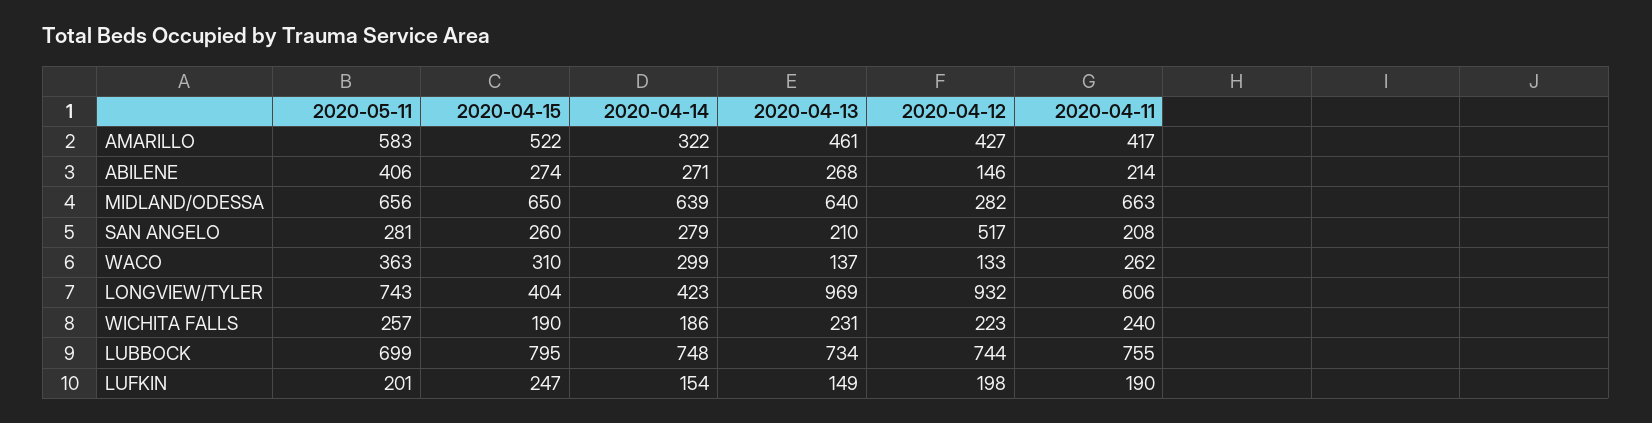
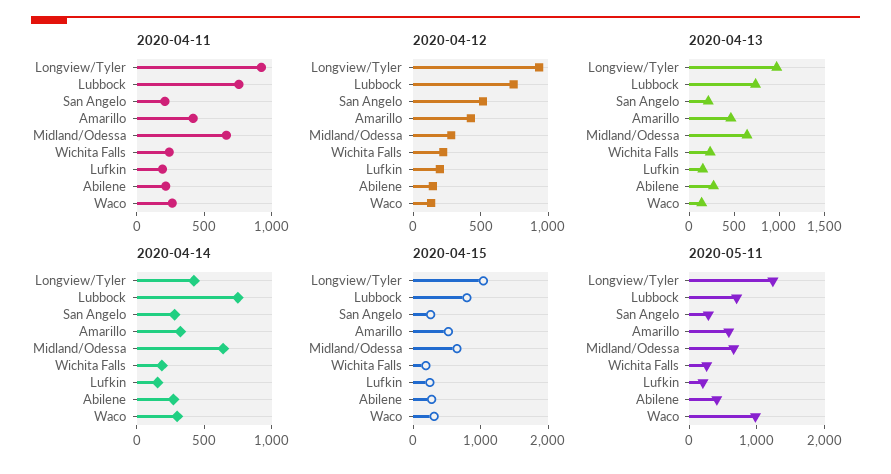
  {
    "2020-05-11": {
      "AMARILLO": 583,
      "ABILENE": 406,
      "MIDLAND/ODESSA": 656,
      "SAN ANGELO": 281,
-     "WACO": 363,
+     "WACO": 1000,
-     "LONGVIEW/TYLER": 743,
+     "LONGVIEW/TYLER": 1200,
      "WICHITA FALLS": 257,
      "LUBBOCK": 699,
      "LUFKIN": 201
    },
    "2020-04-15": {
      "AMARILLO": 522,
      "ABILENE": 274,
      "MIDLAND/ODESSA": 650,
      "SAN ANGELO": 260,
      "WACO": 310,
-     "LONGVIEW/TYLER": 404,
+     "LONGVIEW/TYLER": 1000,
      "WICHITA FALLS": 190,
      "LUBBOCK": 795,
      "LUFKIN": 247
    },
    "2020-04-14": {
      "AMARILLO": 322,
      "ABILENE": 271,
      "MIDLAND/ODESSA": 639,
      "SAN ANGELO": 279,
      "WACO": 299,
      "LONGVIEW/TYLER": 423,
      "WICHITA FALLS": 186,
      "LUBBOCK": 748,
      "LUFKIN": 154
    },
    "2020-04-13": {
      "AMARILLO": 461,
      "ABILENE": 268,
      "MIDLAND/ODESSA": 640,
      "SAN ANGELO": 210,
      "WACO": 137,
      "LONGVIEW/TYLER": 969,
      "WICHITA FALLS": 231,
      "LUBBOCK": 734,
      "LUFKIN": 149
    },
    "2020-04-12": {
      "AMARILLO": 427,
      "ABILENE": 146,
      "MIDLAND/ODESSA": 282,
      "SAN ANGELO": 517,
      "WACO": 133,
      "LONGVIEW/TYLER": 932,
      "WICHITA FALLS": 223,
      "LUBBOCK": 744,
      "LUFKIN": 198
    },
    "2020-04-11": {
      "AMARILLO": 417,
      "ABILENE": 214,
      "MIDLAND/ODESSA": 663,
      "SAN ANGELO": 208,
      "WACO": 262,
-     "LONGVIEW/TYLER": 606,
+     "LONGVIEW/TYLER": 900,
      "WICHITA FALLS": 240,
      "LUBBOCK": 755,
      "LUFKIN": 190
    }
  }

